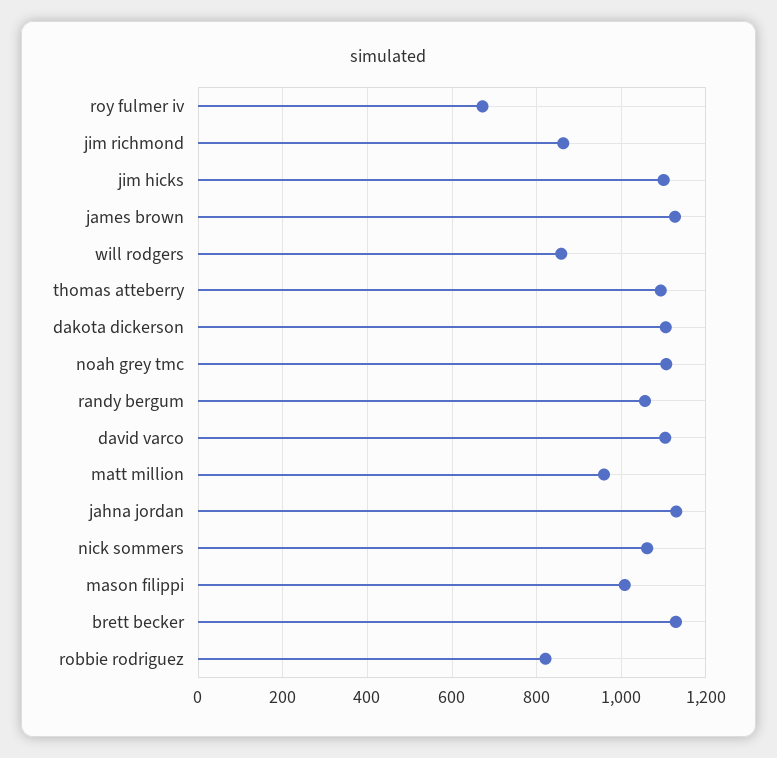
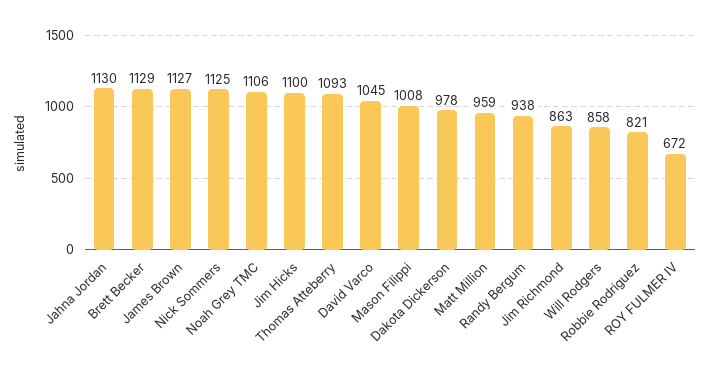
  {
    "roy fulmer iv": 672,
    "jim richmond": 863,
    "jim hicks": 1100,
    "james brown": 1127,
    "will rodgers": 858,
    "thomas atteberry": 1093,
-   "dakota dickerson": 1100,
+   "dakota dickerson": 978,
    "noah grey tmc": 1106,
-   "randy bergum": 1060,
+   "randy bergum": 938,
-   "david varco": 1100,
+   "david varco": 1045,
    "matt million": 959,
    "jahna jordan": 1130,
-   "nick sommers": 1060,
+   "nick sommers": 1125,
    "mason filippi": 1008,
    "brett becker": 1129,
    "robbie rodriguez": 821
  }

